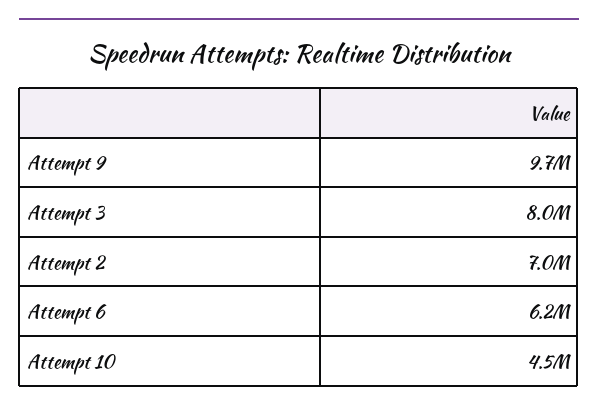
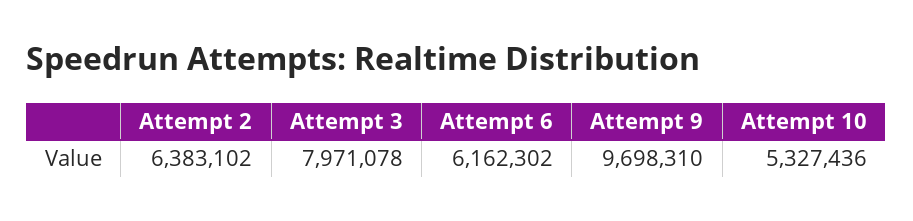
  {
    "Attempt 9": 9698310,
    "Attempt 3": 7971078,
-   "Attempt 2": 7000000,
+   "Attempt 2": 6383102,
    "Attempt 6": 6162302,
-   "Attempt 10": 4500000
+   "Attempt 10": 5327436
  }

